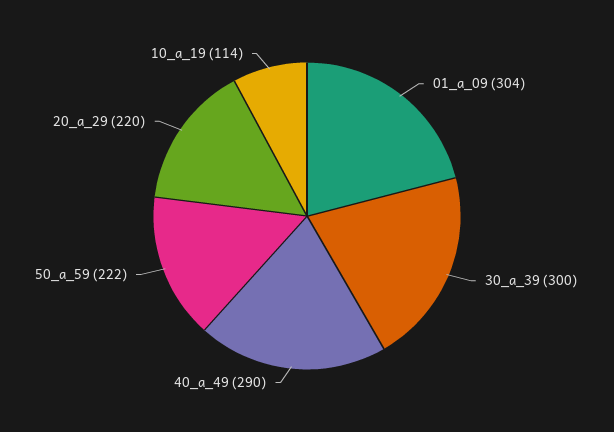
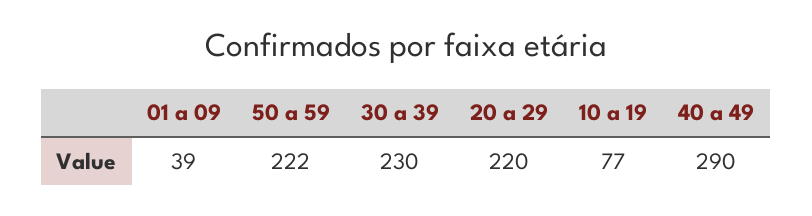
  {
-   "01_a_09": 304,
+   "01_a_09": 39,
-   "30_a_39": 300,
+   "30_a_39": 230,
    "40_a_49": 290,
    "50_a_59": 222,
    "20_a_29": 220,
-   "10_a_19": 114
+   "10_a_19": 77
  }

